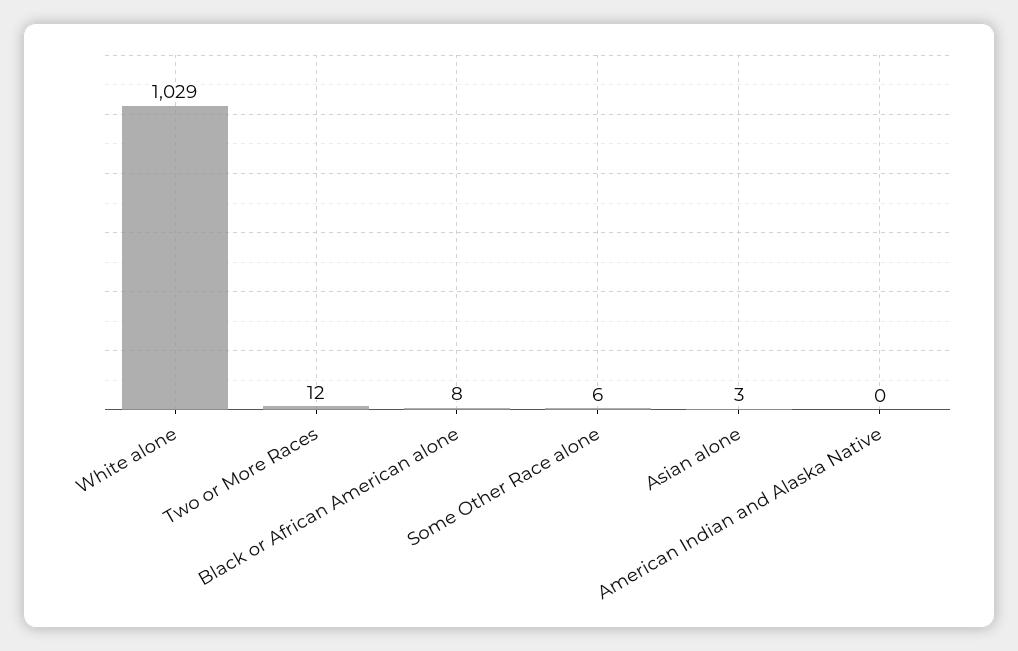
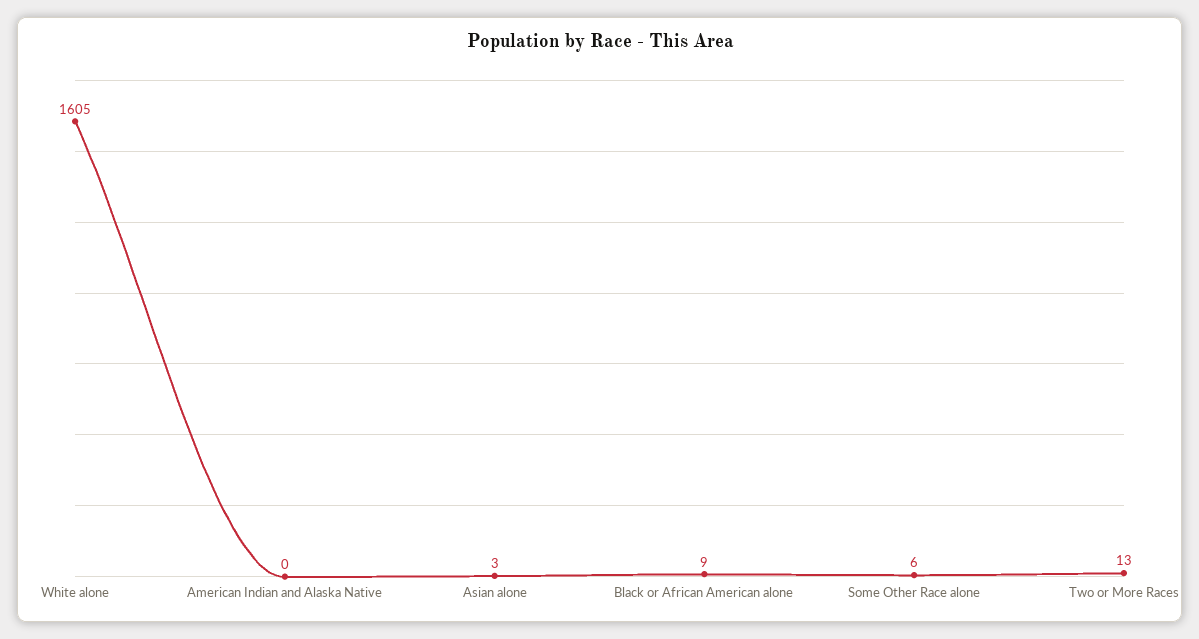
  {
-   "White alone": 1029,
+   "White alone": 1605,
-   "Two or More Races": 12,
+   "Two or More Races": 13,
-   "Black or African American alone": 8,
+   "Black or African American alone": 9,
    "Some Other Race alone": 6,
    "Asian alone": 3,
    "American Indian and Alaska Native": 0
  }

